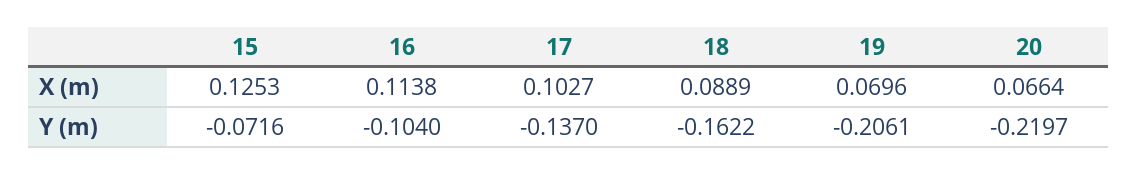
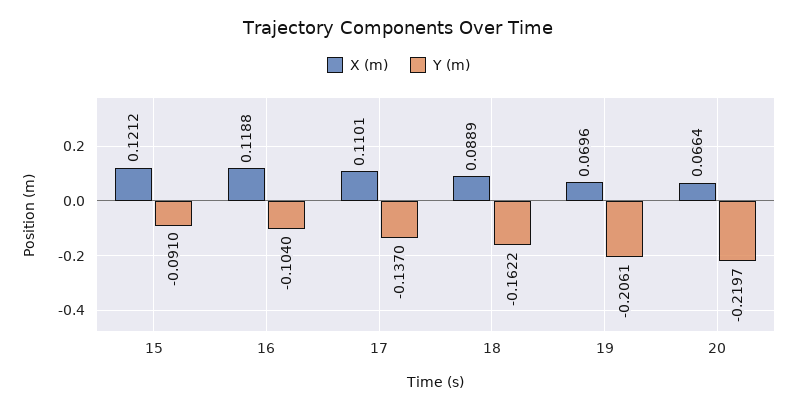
  {
    "X (m)": {
-     "15": 0.1253,
+     "15": 0.1212,
-     "16": 0.1138,
+     "16": 0.1188,
-     "17": 0.1027,
+     "17": 0.1101,
      "18": 0.0889,
      "19": 0.0696,
      "20": 0.0664
    },
    "Y (m)": {
-     "15": -0.0716,
+     "15": -0.091,
      "16": -0.104,
      "17": -0.137,
      "18": -0.1622,
      "19": -0.2061,
      "20": -0.2197
    }
  }

